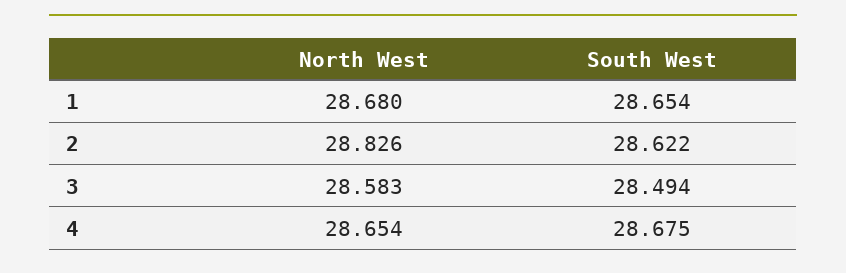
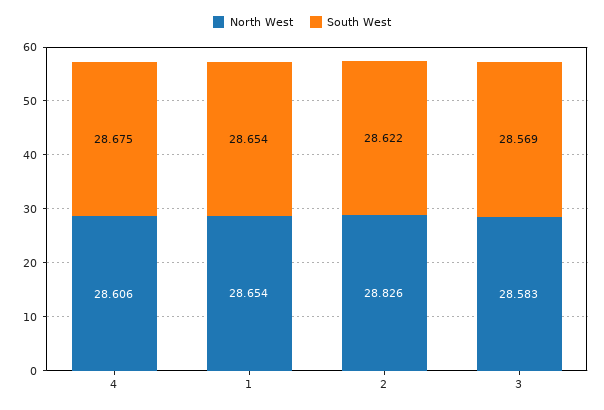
  {
    "North West": {
-     "1": 28.68,
+     "1": 28.654,
      "2": 28.826,
      "3": 28.583,
-     "4": 28.654
+     "4": 28.606
    },
    "South West": {
      "1": 28.654,
      "2": 28.622,
-     "3": 28.494,
+     "3": 28.569,
      "4": 28.675
    }
  }

